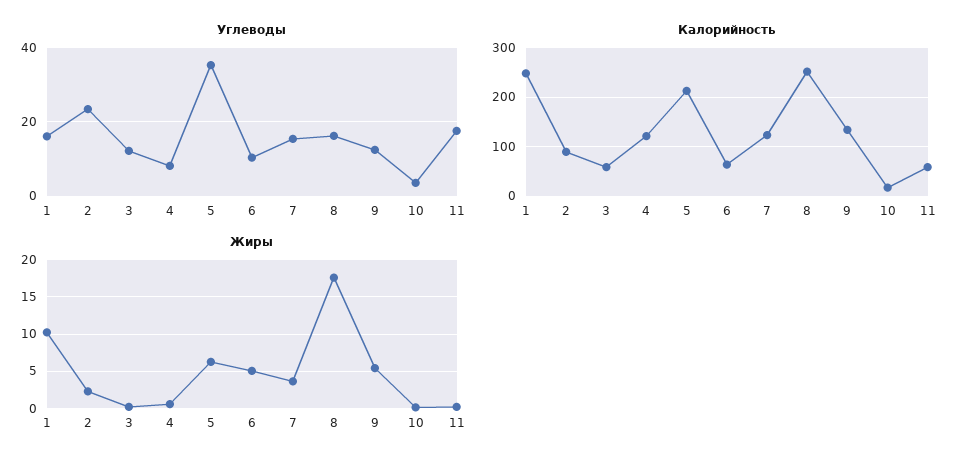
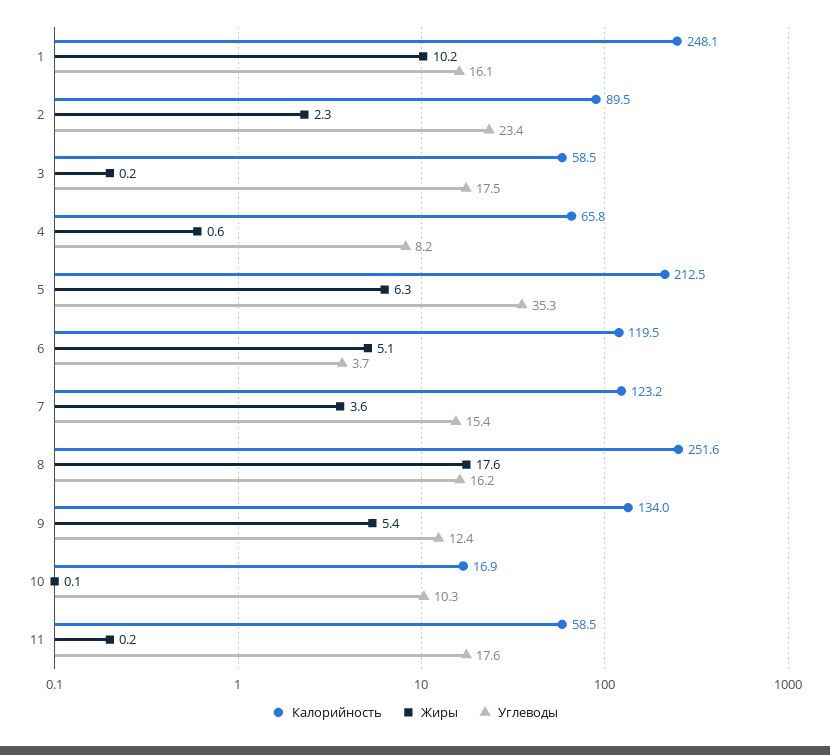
  {
    "Углеводы": {
      "1": 16.1,
      "2": 23.4,
-     "3": 12,
+     "3": 17.5,
      "4": 8.2,
      "5": 35.3,
-     "6": 10,
+     "6": 3.7,
      "7": 15.4,
      "8": 16.2,
      "9": 12.4,
-     "10": 4,
+     "10": 10.3,
      "11": 17.6
    },
    "Калорийность": {
      "1": 248.1,
      "2": 89.5,
      "3": 58.5,
-     "4": 120,
+     "4": 65.8,
      "5": 212.5,
-     "6": 60,
+     "6": 119.5,
      "7": 123.2,
      "8": 251.6,
      "9": 134,
      "10": 16.9,
      "11": 58.5
    },
    "Жиры": {
      "1": 10.2,
      "2": 2.3,
      "3": 0.2,
      "4": 0.6,
      "5": 6.3,
      "6": 5.1,
      "7": 3.6,
      "8": 17.6,
      "9": 5.4,
      "10": 0.1,
      "11": 0.2
    }
  }

